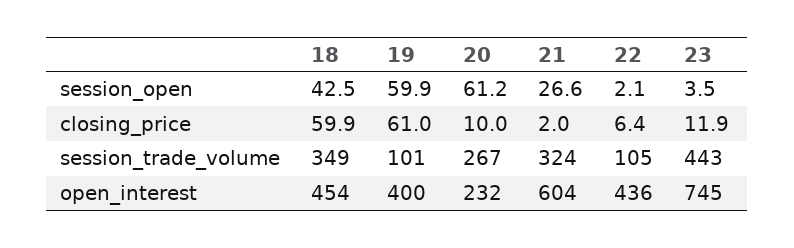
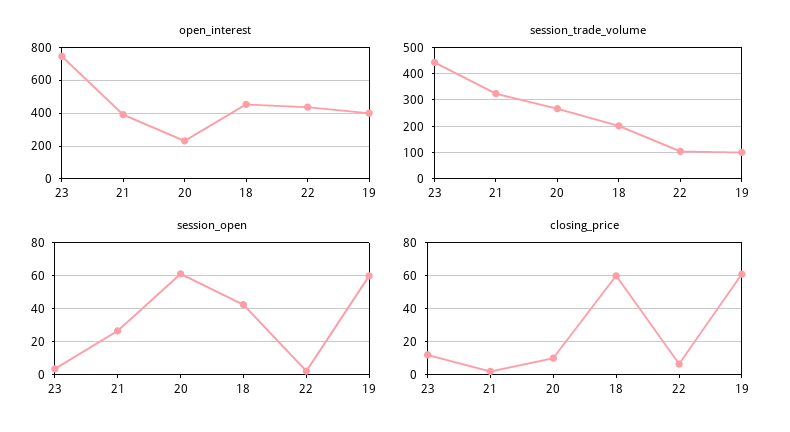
  {
    "session_open": {
      "18": 42.5,
      "19": 59.9,
      "20": 61.2,
      "21": 26.6,
      "22": 2.1,
      "23": 3.5
    },
    "closing_price": {
      "18": 59.9,
      "19": 61,
      "20": 10,
      "21": 2,
      "22": 6.4,
      "23": 11.9
    },
    "session_trade_volume": {
-     "18": 349,
+     "18": 200,
      "19": 101,
      "20": 267,
      "21": 324,
      "22": 105,
      "23": 443
    },
    "open_interest": {
      "18": 454,
      "19": 400,
      "20": 232,
-     "21": 604,
+     "21": 400,
      "22": 436,
      "23": 745
    }
  }

